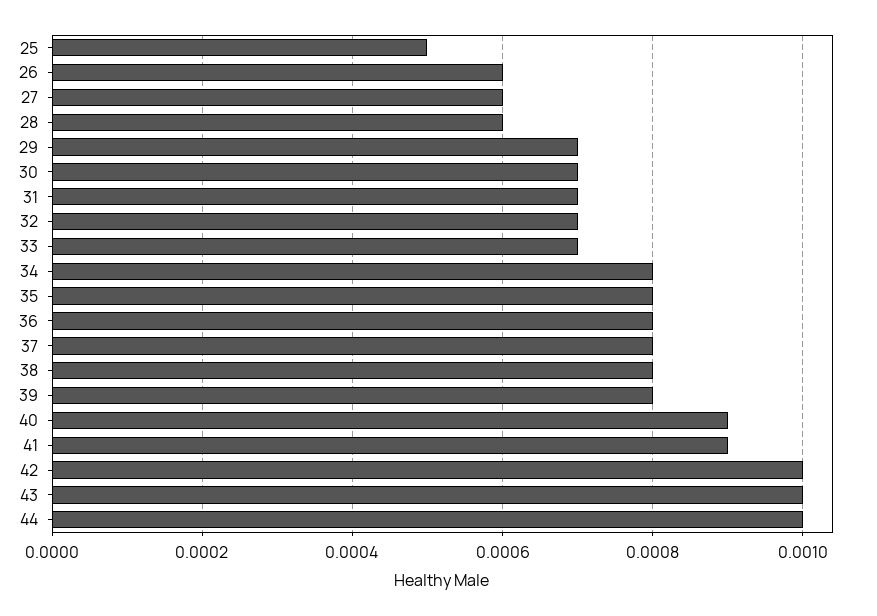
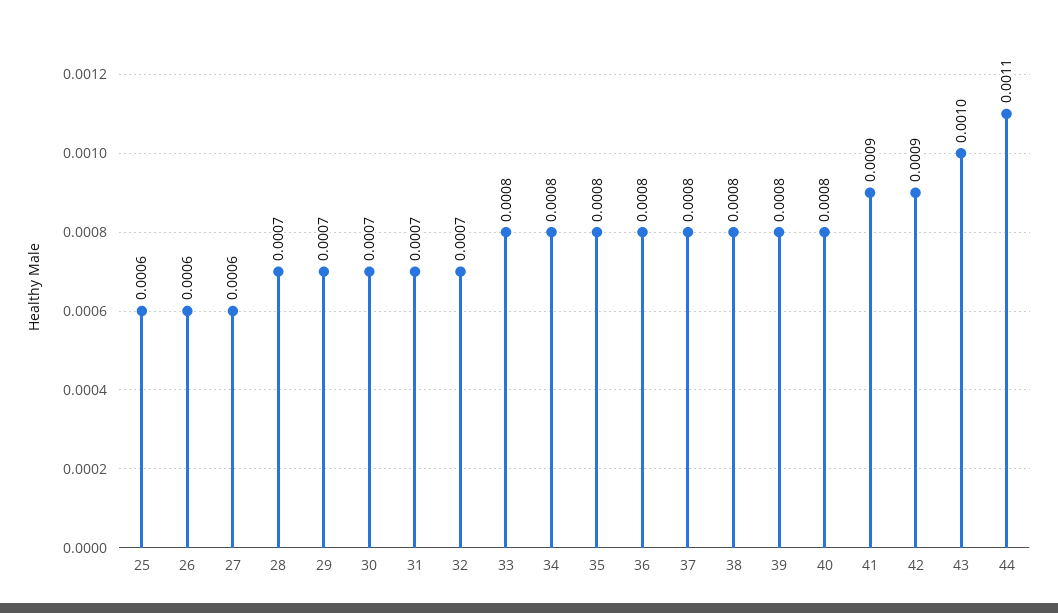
  {
-   "25": 0.0005,
+   "25": 0.0006,
    "26": 0.0006,
    "27": 0.0006,
-   "28": 0.0006,
+   "28": 0.0007,
    "29": 0.0007,
    "30": 0.0007,
    "31": 0.0007,
    "32": 0.0007,
-   "33": 0.0007,
+   "33": 0.0008,
    "34": 0.0008,
    "35": 0.0008,
    "36": 0.0008,
    "37": 0.0008,
    "38": 0.0008,
    "39": 0.0008,
-   "40": 0.0009,
+   "40": 0.0008,
    "41": 0.0009,
-   "42": 0.001,
+   "42": 0.0009,
    "43": 0.001,
-   "44": 0.001
+   "44": 0.0011
  }

